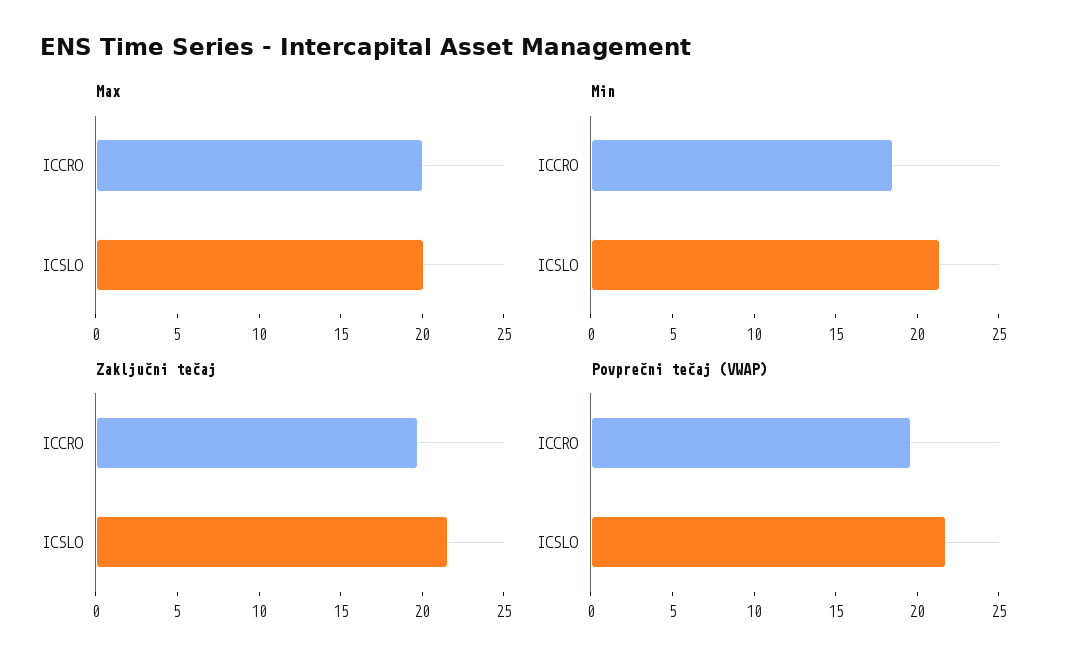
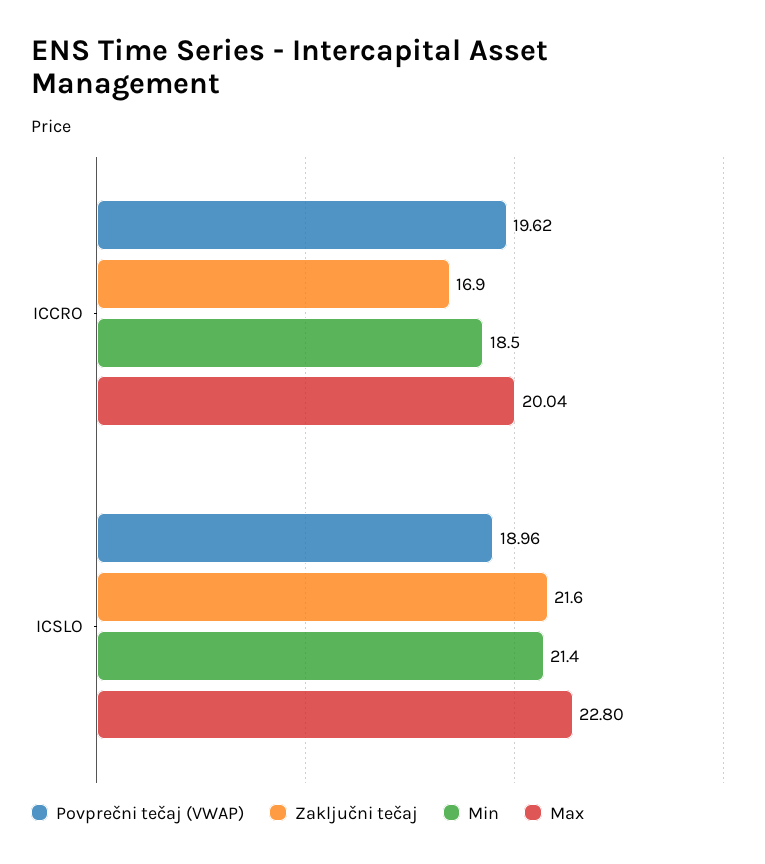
  {
    "Max": {
      "ICCRO": 20.04,
-     "ICSLO": 20
+     "ICSLO": 22.8
    },
    "Min": {
      "ICCRO": 18.5,
      "ICSLO": 21.4
    },
    "Zaključni tečaj": {
-     "ICCRO": 20,
+     "ICCRO": 16.9,
      "ICSLO": 21.6
    },
    "Povprečni tečaj (VWAP)": {
      "ICCRO": 19.62,
-     "ICSLO": 22
+     "ICSLO": 18.96
    }
  }

